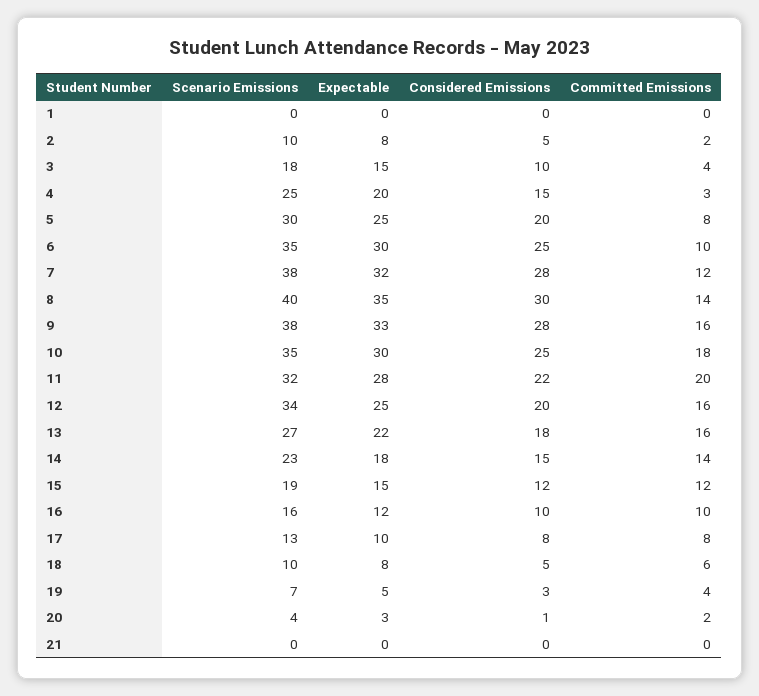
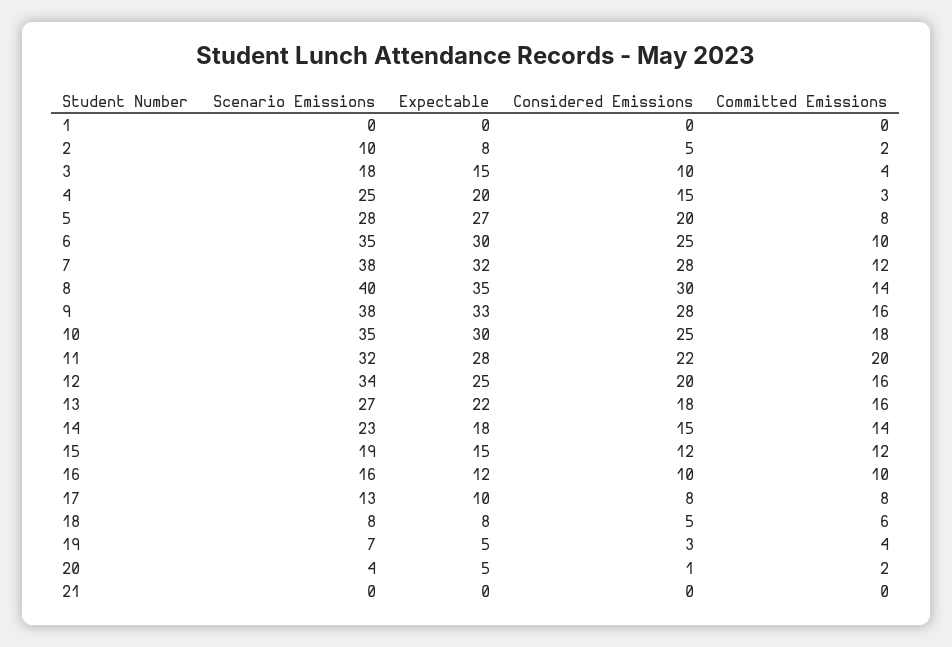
  {
    "Scenario Emissions": {
      "1": 0,
      "2": 10,
      "3": 18,
      "4": 25,
-     "5": 30,
+     "5": 28,
      "6": 35,
      "7": 38,
      "8": 40,
      "9": 38,
      "10": 35,
      "11": 32,
      "12": 34,
      "13": 27,
      "14": 23,
      "15": 19,
      "16": 16,
      "17": 13,
-     "18": 10,
+     "18": 8,
      "19": 7,
      "20": 4,
      "21": 0
    },
    "Expectable": {
      "1": 0,
      "2": 8,
      "3": 15,
      "4": 20,
-     "5": 25,
+     "5": 27,
      "6": 30,
      "7": 32,
      "8": 35,
      "9": 33,
      "10": 30,
      "11": 28,
      "12": 25,
      "13": 22,
      "14": 18,
      "15": 15,
      "16": 12,
      "17": 10,
      "18": 8,
      "19": 5,
-     "20": 3,
+     "20": 5,
      "21": 0
    },
    "Considered Emissions": {
      "1": 0,
      "2": 5,
      "3": 10,
      "4": 15,
      "5": 20,
      "6": 25,
      "7": 28,
      "8": 30,
      "9": 28,
      "10": 25,
      "11": 22,
      "12": 20,
      "13": 18,
      "14": 15,
      "15": 12,
      "16": 10,
      "17": 8,
      "18": 5,
      "19": 3,
      "20": 1,
      "21": 0
    },
    "Committed Emissions": {
      "1": 0,
      "2": 2,
      "3": 4,
      "4": 3,
      "5": 8,
      "6": 10,
      "7": 12,
      "8": 14,
      "9": 16,
      "10": 18,
      "11": 20,
      "12": 16,
      "13": 16,
      "14": 14,
      "15": 12,
      "16": 10,
      "17": 8,
      "18": 6,
      "19": 4,
      "20": 2,
      "21": 0
    }
  }

